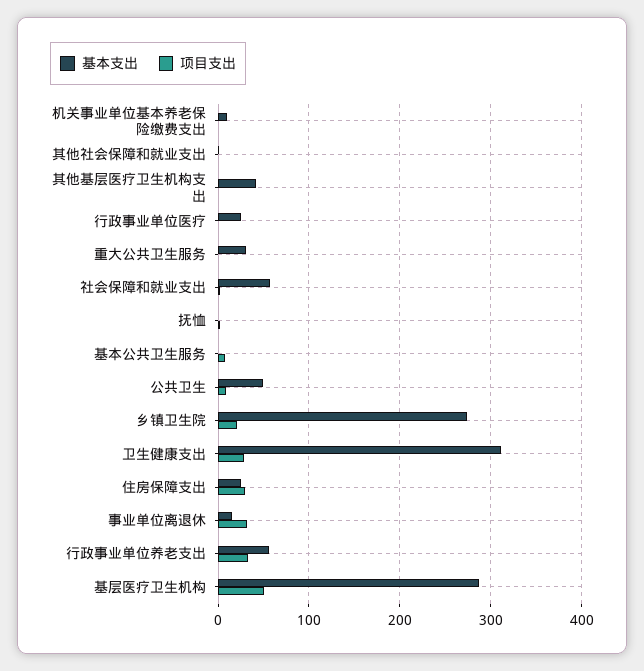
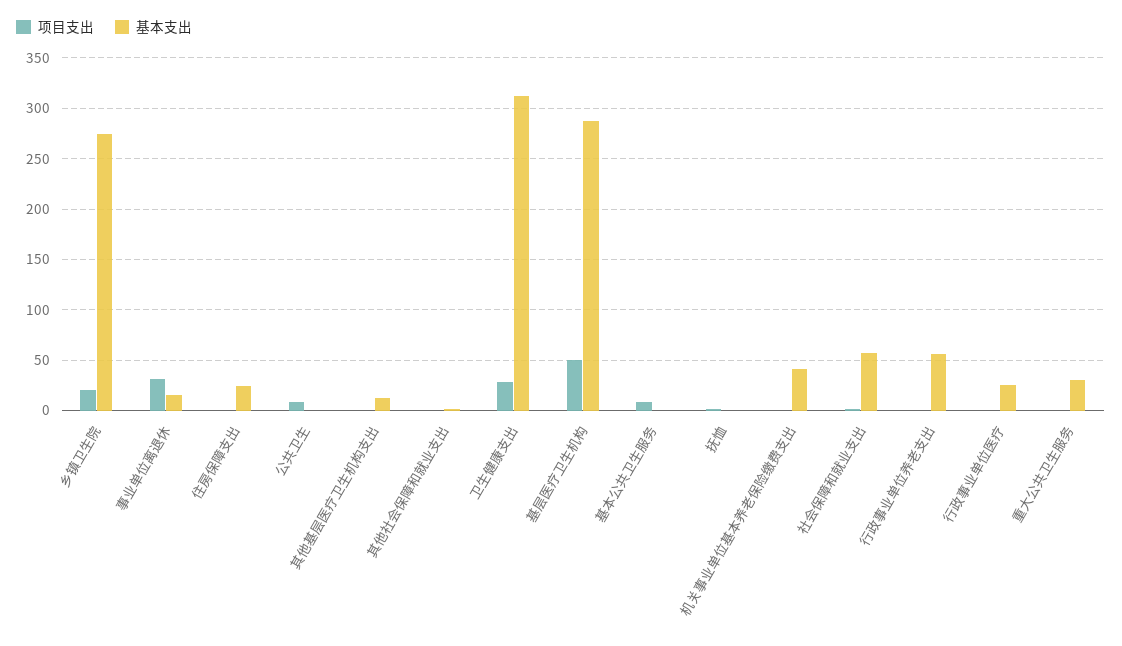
  {
    "基本支出": {
-     "机关事业单位基本养老保险缴费支出": 10,
+     "机关事业单位基本养老保险缴费支出": 40,
      "其他社会保障和就业支出": 0,
-     "其他基层医疗卫生机构支出": 40,
+     "其他基层医疗卫生机构支出": 10,
      "行政事业单位医疗": 20,
      "重大公共卫生服务": 30,
      "社会保障和就业支出": 60,
      "抚恤": 0,
      "基本公共卫生服务": 0,
-     "公共卫生": 50,
+     "公共卫生": 0,
      "乡镇卫生院": 270,
      "卫生健康支出": 310,
      "住房保障支出": 20,
      "事业单位离退休": 20,
      "行政事业单位养老支出": 60,
      "基层医疗卫生机构": 290
    },
    "项目支出": {
      "机关事业单位基本养老保险缴费支出": 0,
      "其他社会保障和就业支出": 0,
      "其他基层医疗卫生机构支出": 0,
      "行政事业单位医疗": 0,
      "重大公共卫生服务": 0,
      "社会保障和就业支出": 0,
      "抚恤": 0,
      "基本公共卫生服务": 10,
      "公共卫生": 10,
      "乡镇卫生院": 20,
      "卫生健康支出": 30,
-     "住房保障支出": 30,
+     "住房保障支出": 0,
      "事业单位离退休": 30,
-     "行政事业单位养老支出": 30,
+     "行政事业单位养老支出": 0,
      "基层医疗卫生机构": 50
    }
  }

